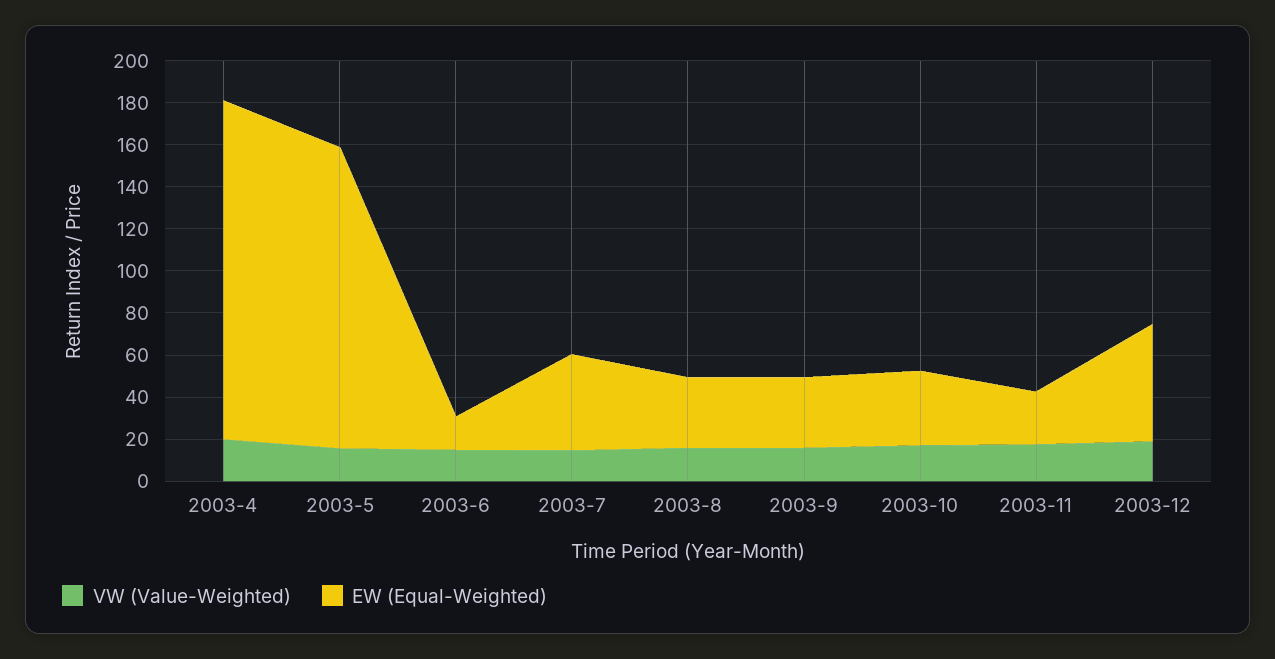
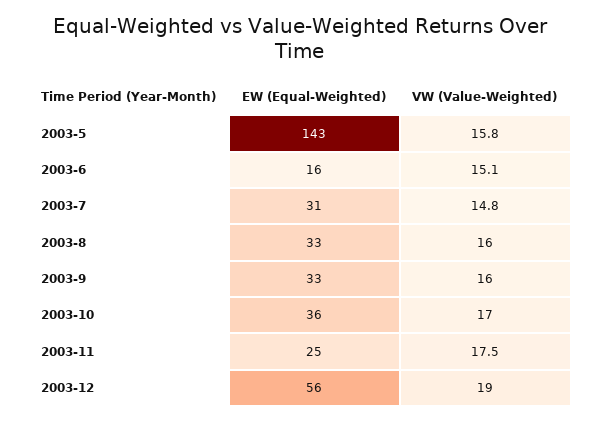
  {
    "VW (Value-Weighted)": {
-     "2003-4": 20,
      "2003-5": 15.8,
      "2003-6": 15.1,
      "2003-7": 14.8,
      "2003-8": 16,
      "2003-9": 16,
      "2003-10": 17,
      "2003-11": 17.5,
      "2003-12": 19
    },
    "EW (Equal-Weighted)": {
-     "2003-4": 160,
      "2003-5": 143,
      "2003-6": 16,
-     "2003-7": 45,
+     "2003-7": 31,
      "2003-8": 33,
      "2003-9": 33,
      "2003-10": 36,
      "2003-11": 25,
      "2003-12": 56
    }
  }

